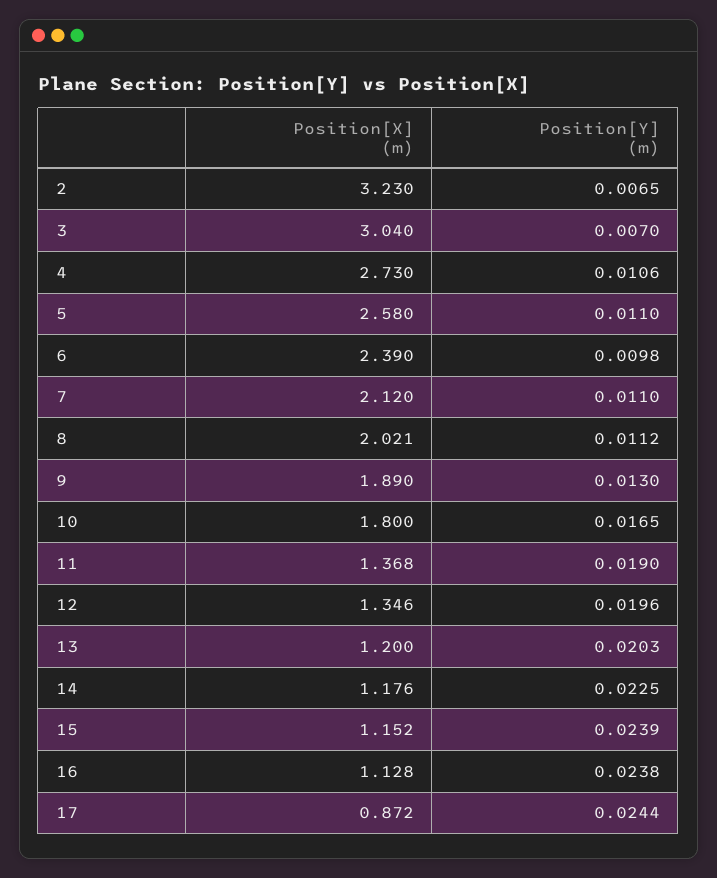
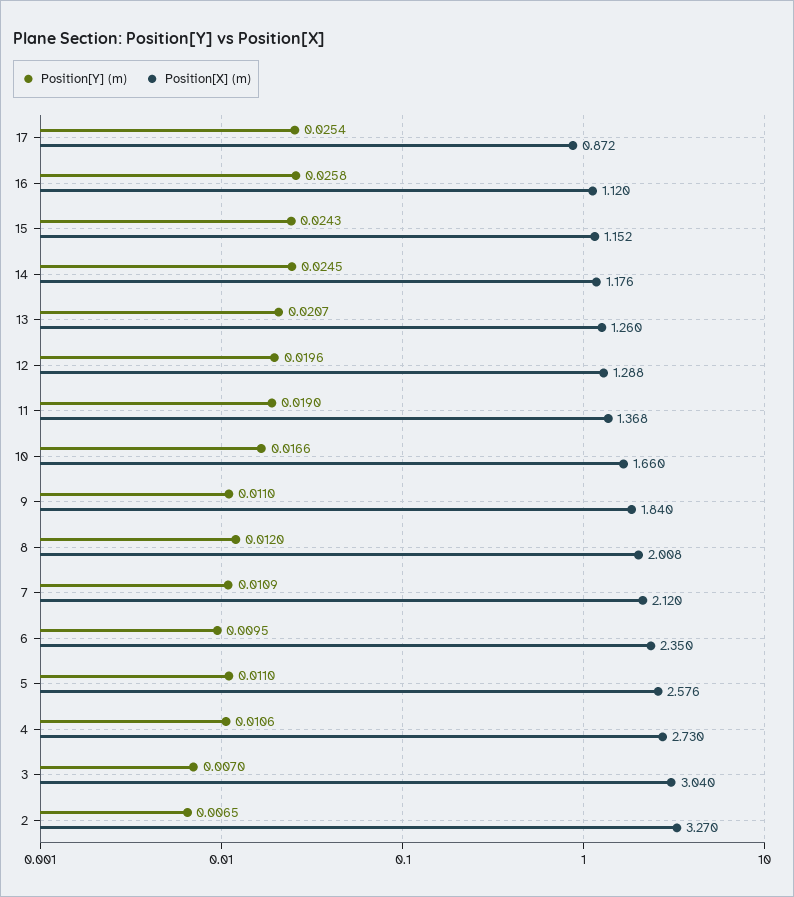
  {
    "Position[X] (m)": {
-     "2": 3.23,
+     "2": 3.27,
      "3": 3.04,
      "4": 2.73,
-     "5": 2.58,
+     "5": 2.576,
-     "6": 2.39,
+     "6": 2.35,
      "7": 2.12,
-     "8": 2.021,
+     "8": 2.008,
-     "9": 1.89,
+     "9": 1.84,
-     "10": 1.8,
+     "10": 1.66,
      "11": 1.368,
-     "12": 1.346,
+     "12": 1.288,
-     "13": 1.2,
+     "13": 1.26,
      "14": 1.176,
      "15": 1.152,
-     "16": 1.128,
+     "16": 1.12,
      "17": 0.872
    },
    "Position[Y] (m)": {
      "2": 0.0065,
      "3": 0.007,
      "4": 0.0106,
      "5": 0.011,
-     "6": 0.0098,
+     "6": 0.0095,
-     "7": 0.011,
+     "7": 0.0109,
-     "8": 0.0112,
+     "8": 0.012,
-     "9": 0.013,
+     "9": 0.011,
-     "10": 0.0165,
+     "10": 0.0166,
      "11": 0.019,
      "12": 0.0196,
-     "13": 0.0203,
+     "13": 0.0207,
-     "14": 0.0225,
+     "14": 0.0245,
-     "15": 0.0239,
+     "15": 0.0243,
-     "16": 0.0238,
+     "16": 0.0258,
-     "17": 0.0244
+     "17": 0.0254
    }
  }

